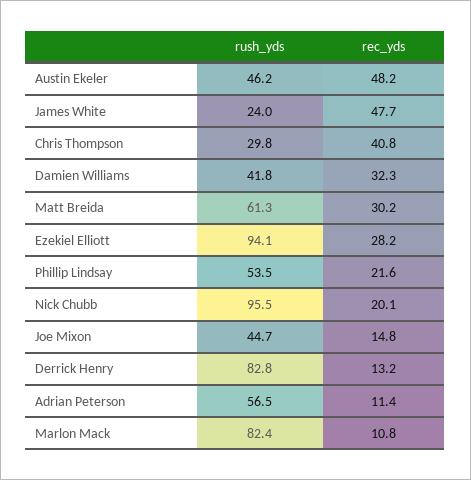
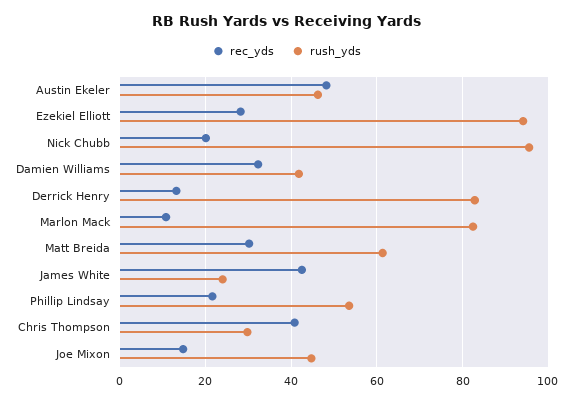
  {
    "rush_yds": {
      "Austin Ekeler": 46.2,
      "James White": 24,
      "Chris Thompson": 29.8,
      "Damien Williams": 41.8,
      "Matt Breida": 61.3,
      "Ezekiel Elliott": 94.1,
      "Phillip Lindsay": 53.5,
      "Nick Chubb": 95.5,
      "Joe Mixon": 44.7,
      "Derrick Henry": 82.8,
-     "Adrian Peterson": 56.5,
      "Marlon Mack": 82.4
    },
    "rec_yds": {
      "Austin Ekeler": 48.2,
-     "James White": 47.7,
+     "James White": 42,
      "Chris Thompson": 40.8,
      "Damien Williams": 32.3,
      "Matt Breida": 30.2,
      "Ezekiel Elliott": 28.2,
      "Phillip Lindsay": 21.6,
      "Nick Chubb": 20.1,
      "Joe Mixon": 14.8,
      "Derrick Henry": 13.2,
-     "Adrian Peterson": 11.4,
      "Marlon Mack": 10.8
    }
  }

